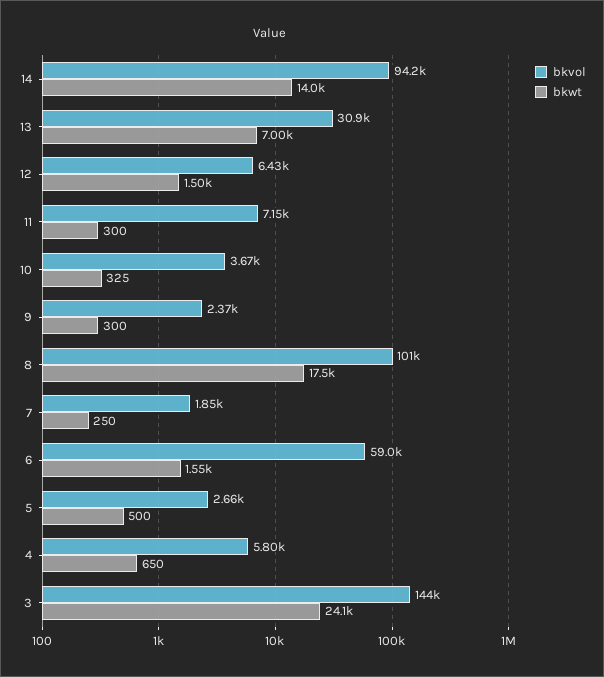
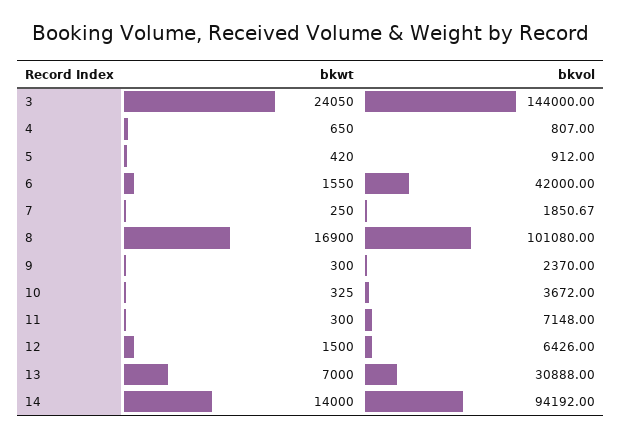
  {
    "bkvol": {
      "14": 94192,
      "13": 30888,
      "12": 6426,
      "11": 7148,
      "10": 3672,
      "9": 2370,
      "8": 101080,
      "7": 1850.67,
-     "6": 59000,
+     "6": 42000,
-     "5": 2660,
+     "5": 912,
-     "4": 5800,
+     "4": 807,
      "3": 144000
    },
    "bkwt": {
      "14": 14000,
      "13": 7000,
      "12": 1500,
      "11": 300,
      "10": 325,
      "9": 300,
-     "8": 17500,
+     "8": 16900,
      "7": 250,
      "6": 1550,
-     "5": 500,
+     "5": 420,
      "4": 650,
      "3": 24050
    }
  }

